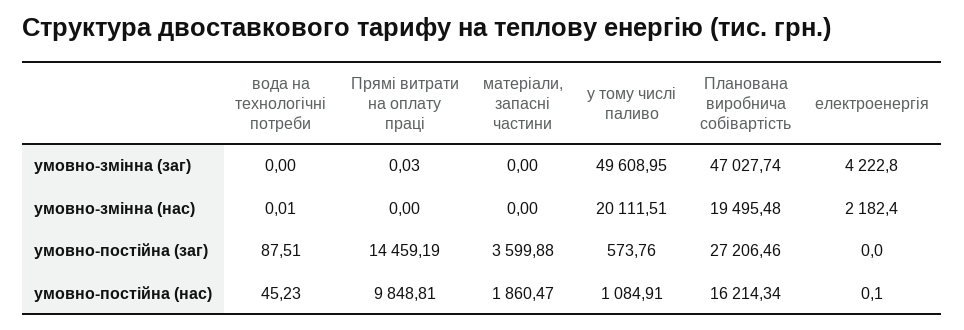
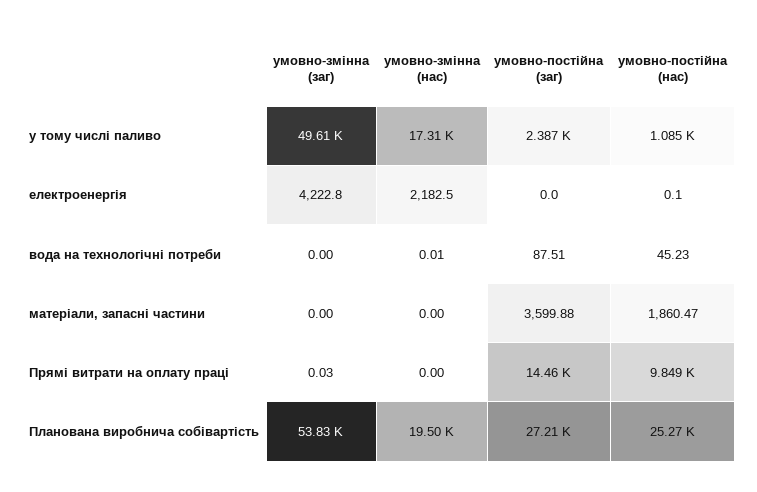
  {
    "вода на технологічні потреби": {
      "умовно-змінна (заг)": 0,
      "умовно-змінна (нас)": 0.01,
      "умовно-постійна (заг)": 87.51,
      "умовно-постійна (нас)": 45.23
    },
    "Прямі витрати на оплату праці": {
      "умовно-змінна (заг)": 0.03,
      "умовно-змінна (нас)": 0,
      "умовно-постійна (заг)": 14459.19,
      "умовно-постійна (нас)": 9848.81
    },
    "матеріали, запасні частини": {
      "умовно-змінна (заг)": 0,
      "умовно-змінна (нас)": 0,
      "умовно-постійна (заг)": 3599.88,
      "умовно-постійна (нас)": 1860.47
    },
    "у тому числі паливо": {
      "умовно-змінна (заг)": 49608.95,
-     "умовно-змінна (нас)": 20111.51,
+     "умовно-змінна (нас)": 17310,
-     "умовно-постійна (заг)": 573.76,
+     "умовно-постійна (заг)": 2387,
      "умовно-постійна (нас)": 1084.91
    },
    "Планована виробнича собівартість": {
-     "умовно-змінна (заг)": 47027.74,
+     "умовно-змінна (заг)": 53830,
      "умовно-змінна (нас)": 19495.48,
      "умовно-постійна (заг)": 27206.46,
-     "умовно-постійна (нас)": 16214.34
+     "умовно-постійна (нас)": 25270
    },
    "електроенергія": {
      "умовно-змінна (заг)": 4222.8,
-     "умовно-змінна (нас)": 2182.4,
+     "умовно-змінна (нас)": 2182.5,
      "умовно-постійна (заг)": 0,
      "умовно-постійна (нас)": 0.1
    }
  }

